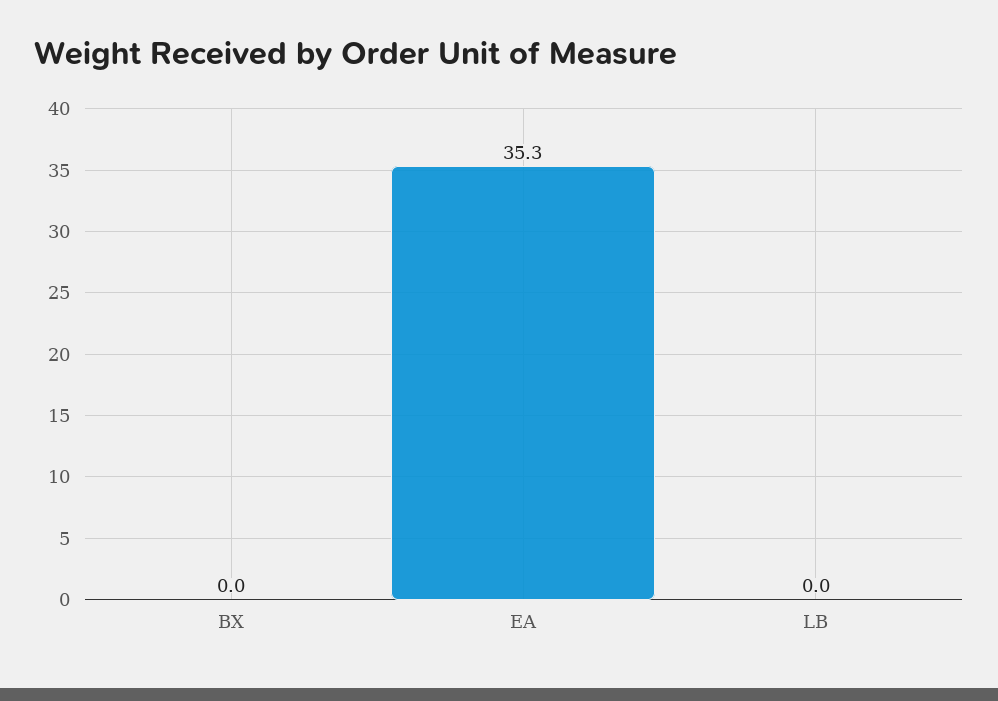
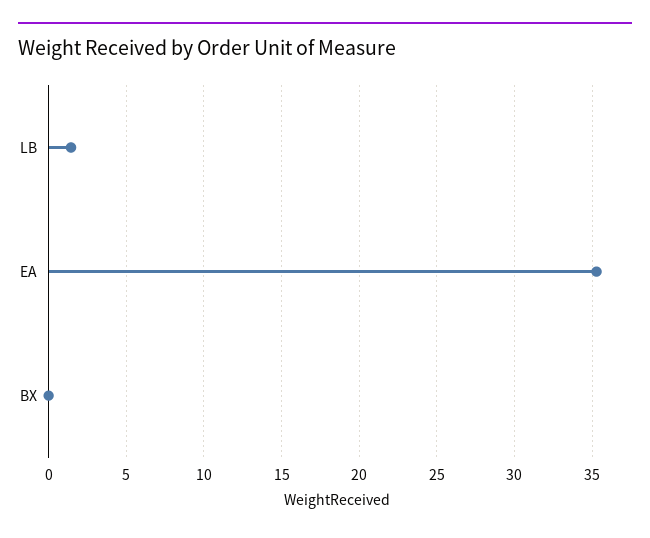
  {
    "BX": 0,
    "EA": 35.3,
-   "LB": 0
+   "LB": 1.5
  }

